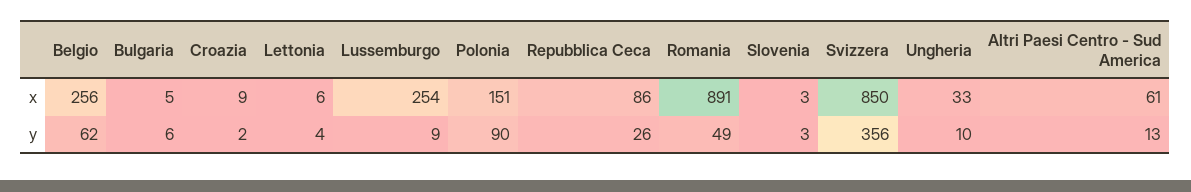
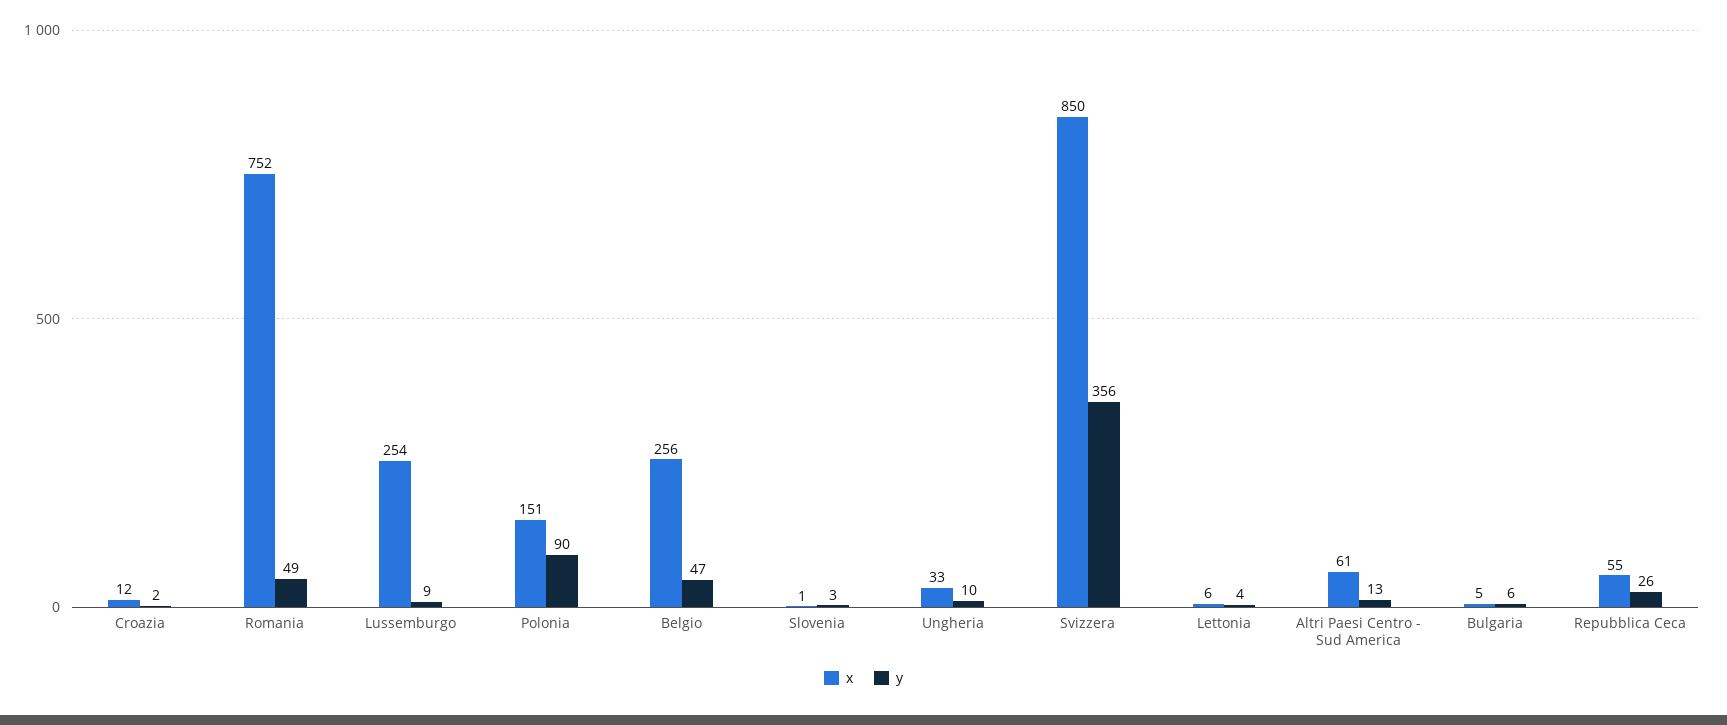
  {
    "x": {
      "Belgio": 256,
      "Bulgaria": 5,
-     "Croazia": 9,
+     "Croazia": 12,
      "Lettonia": 6,
      "Lussemburgo": 254,
      "Polonia": 151,
-     "Repubblica Ceca": 86,
+     "Repubblica Ceca": 55,
-     "Romania": 891,
+     "Romania": 752,
-     "Slovenia": 3,
+     "Slovenia": 1,
      "Svizzera": 850,
      "Ungheria": 33,
      "Altri Paesi Centro - Sud America": 61
    },
    "y": {
-     "Belgio": 62,
+     "Belgio": 47,
      "Bulgaria": 6,
      "Croazia": 2,
      "Lettonia": 4,
      "Lussemburgo": 9,
      "Polonia": 90,
      "Repubblica Ceca": 26,
      "Romania": 49,
      "Slovenia": 3,
      "Svizzera": 356,
      "Ungheria": 10,
      "Altri Paesi Centro - Sud America": 13
    }
  }

